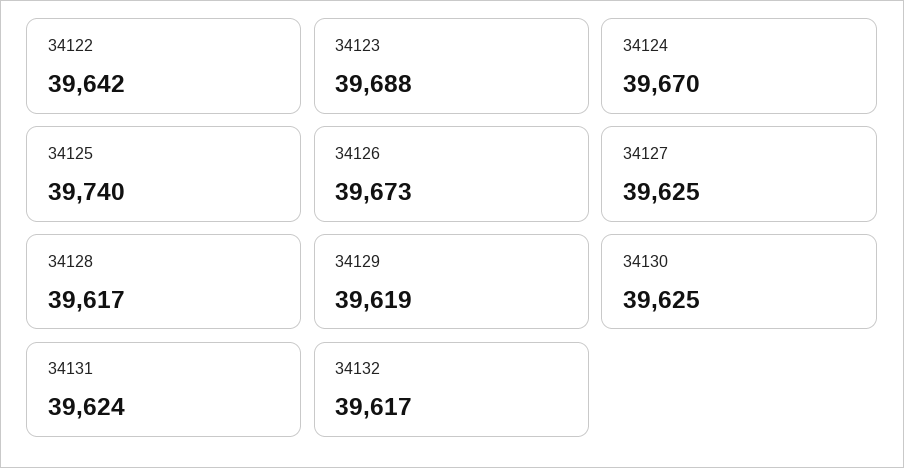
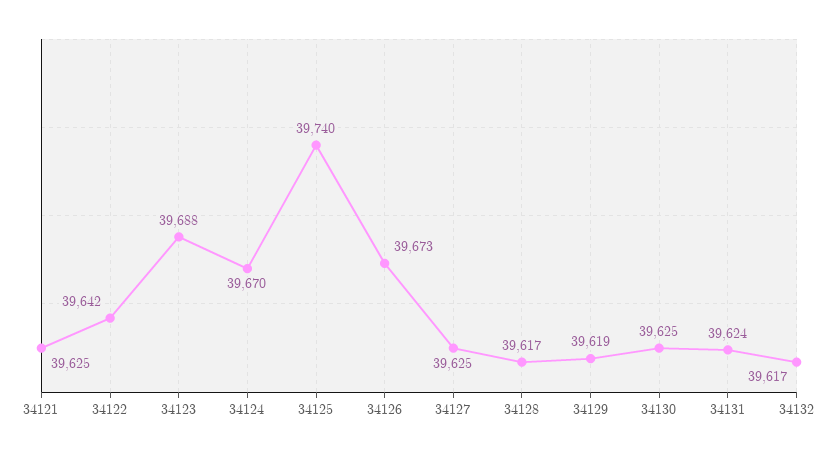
  {
    "34122": 39642,
    "34123": 39688,
    "34124": 39670,
    "34125": 39740,
    "34126": 39673,
    "34127": 39625,
    "34128": 39617,
    "34129": 39619,
    "34130": 39625,
    "34131": 39624,
-   "34132": 39617
+   "34132": 39617,
+   "34121": 39625
  }

